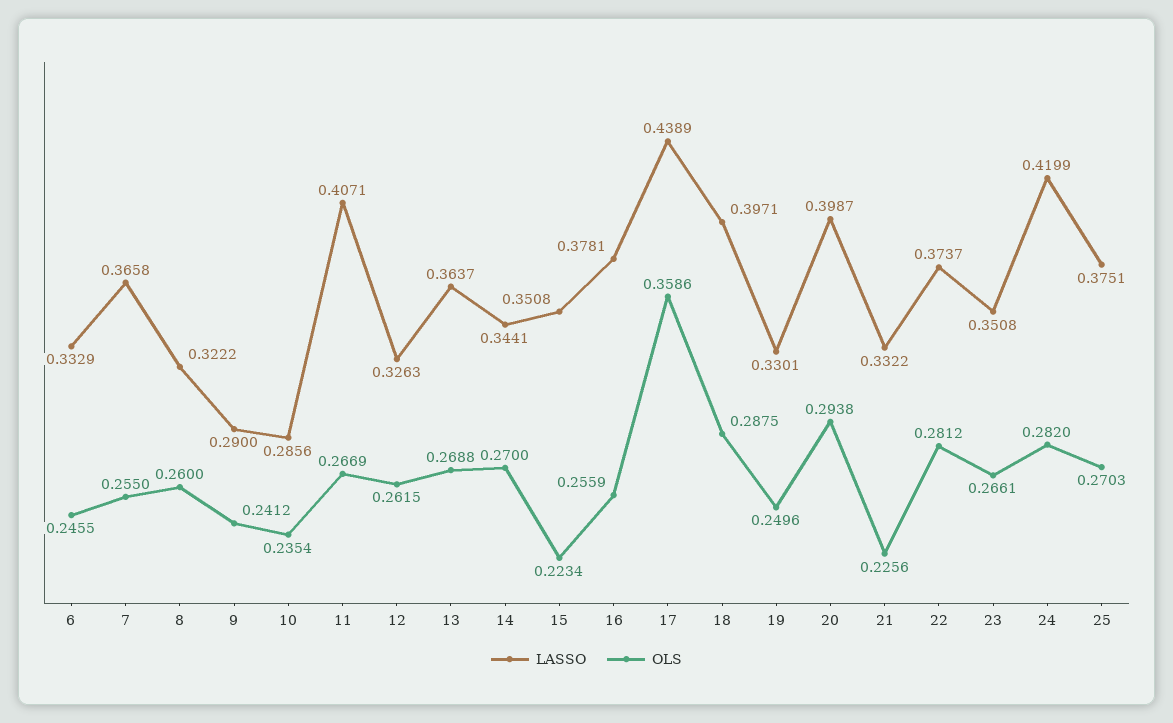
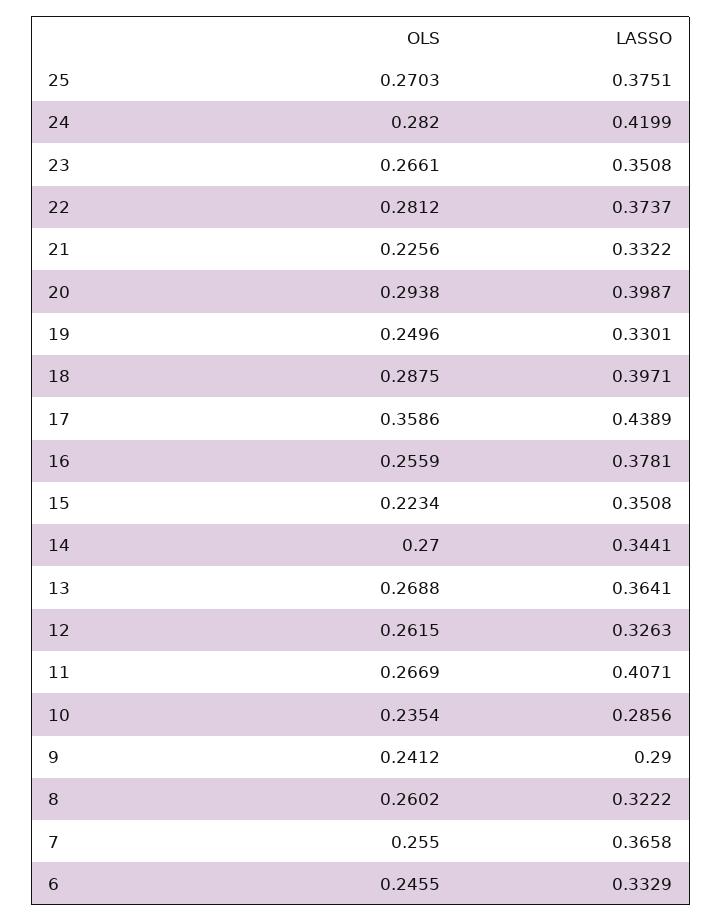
  {
    "LASSO": {
      "6": 0.3329,
      "7": 0.3658,
      "8": 0.3222,
      "9": 0.29,
      "10": 0.2856,
      "11": 0.4071,
      "12": 0.3263,
-     "13": 0.3637,
+     "13": 0.3641,
      "14": 0.3441,
      "15": 0.3508,
      "16": 0.3781,
      "17": 0.4389,
      "18": 0.3971,
      "19": 0.3301,
      "20": 0.3987,
      "21": 0.3322,
      "22": 0.3737,
      "23": 0.3508,
      "24": 0.4199,
      "25": 0.3751
    },
    "OLS": {
      "6": 0.2455,
      "7": 0.255,
-     "8": 0.26,
+     "8": 0.2602,
      "9": 0.2412,
      "10": 0.2354,
      "11": 0.2669,
      "12": 0.2615,
      "13": 0.2688,
      "14": 0.27,
      "15": 0.2234,
      "16": 0.2559,
      "17": 0.3586,
      "18": 0.2875,
      "19": 0.2496,
      "20": 0.2938,
      "21": 0.2256,
      "22": 0.2812,
      "23": 0.2661,
      "24": 0.282,
      "25": 0.2703
    }
  }

